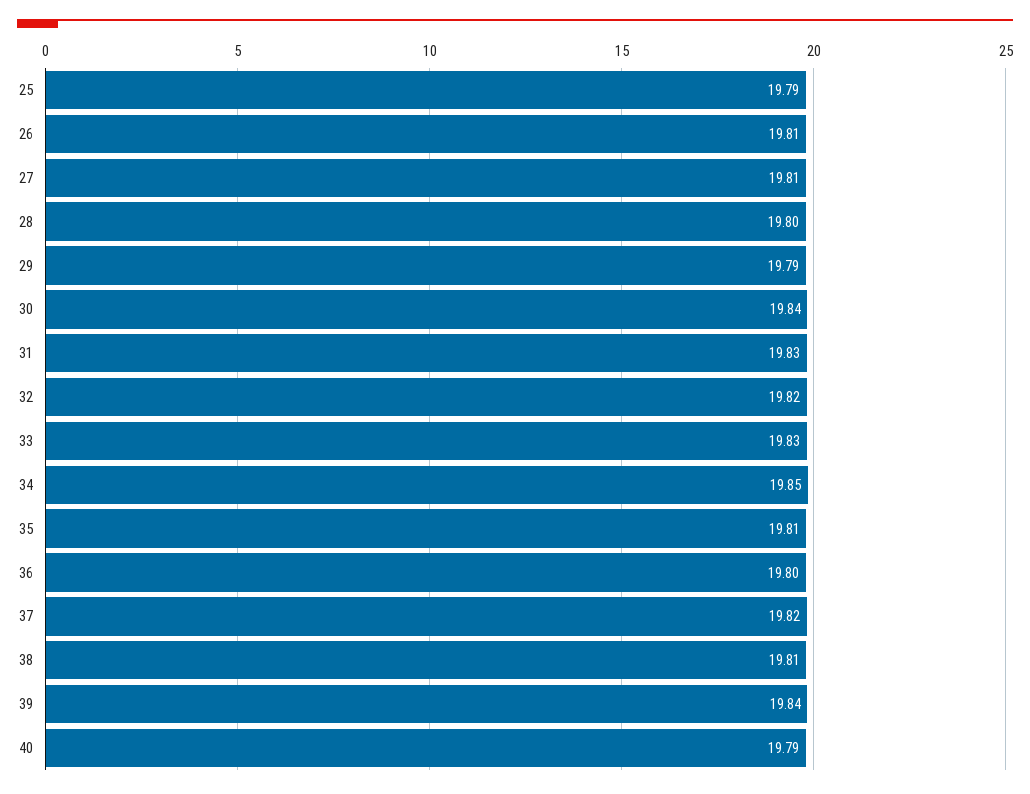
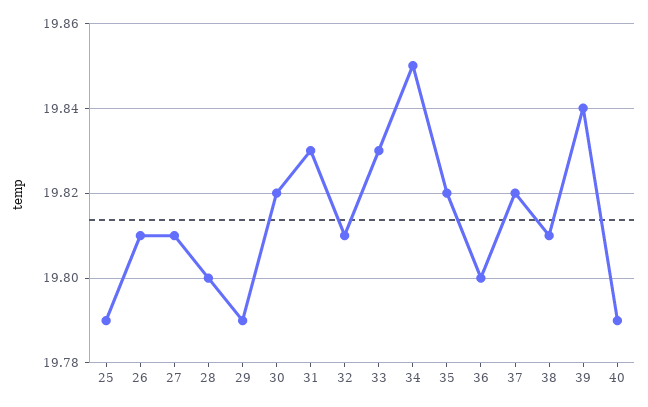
  {
    "25": 19.79,
    "26": 19.81,
    "27": 19.81,
    "28": 19.8,
    "29": 19.79,
-   "30": 19.84,
+   "30": 19.82,
    "31": 19.83,
-   "32": 19.82,
+   "32": 19.81,
    "33": 19.83,
    "34": 19.85,
-   "35": 19.81,
+   "35": 19.82,
    "36": 19.8,
    "37": 19.82,
    "38": 19.81,
    "39": 19.84,
    "40": 19.79
  }

